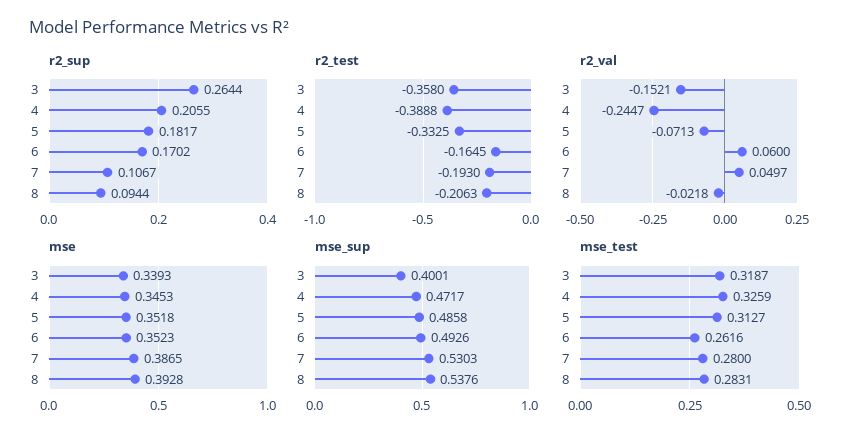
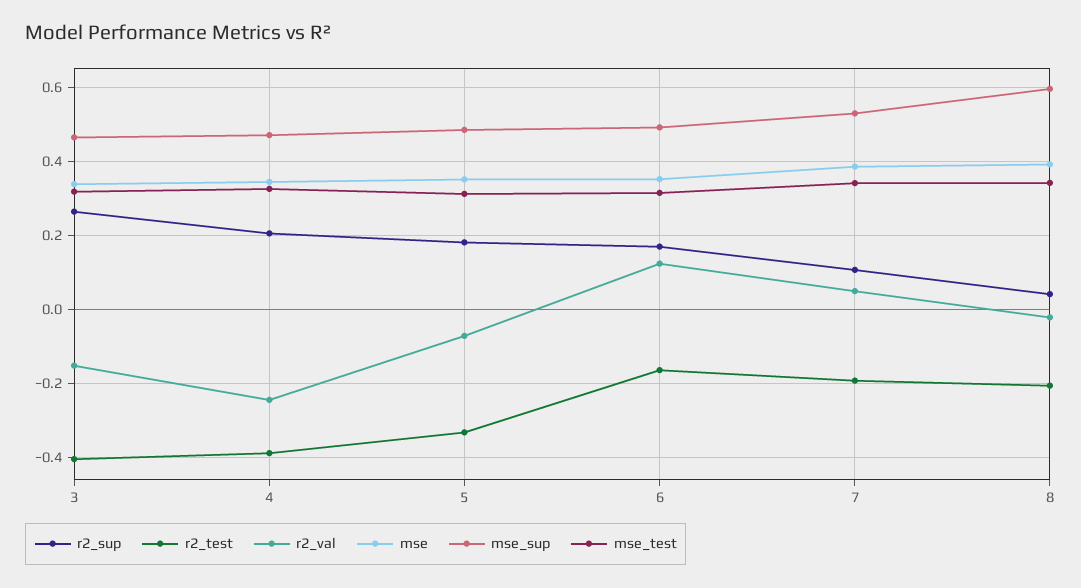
  {
    "r2_sup": {
      "3": 0.2644,
      "4": 0.2055,
      "5": 0.1817,
      "6": 0.1702,
      "7": 0.1067,
-     "8": 0.0944
+     "8": 0.04
    },
    "r2_test": {
-     "3": -0.358,
+     "3": -0.4,
      "4": -0.3888,
      "5": -0.3325,
      "6": -0.1645,
      "7": -0.193,
      "8": -0.2063
    },
    "r2_val": {
      "3": -0.1521,
      "4": -0.2447,
      "5": -0.0713,
-     "6": 0.06,
+     "6": 0.12,
      "7": 0.0497,
      "8": -0.0218
    },
    "mse": {
      "3": 0.3393,
      "4": 0.3453,
      "5": 0.3518,
      "6": 0.3523,
      "7": 0.3865,
      "8": 0.3928
    },
    "mse_sup": {
-     "3": 0.4001,
+     "3": 0.46,
      "4": 0.4717,
      "5": 0.4858,
      "6": 0.4926,
      "7": 0.5303,
-     "8": 0.5376
+     "8": 0.6
    },
    "mse_test": {
      "3": 0.3187,
      "4": 0.3259,
      "5": 0.3127,
-     "6": 0.2616,
+     "6": 0.32,
-     "7": 0.28,
+     "7": 0.34,
-     "8": 0.2831
+     "8": 0.34
    }
  }

